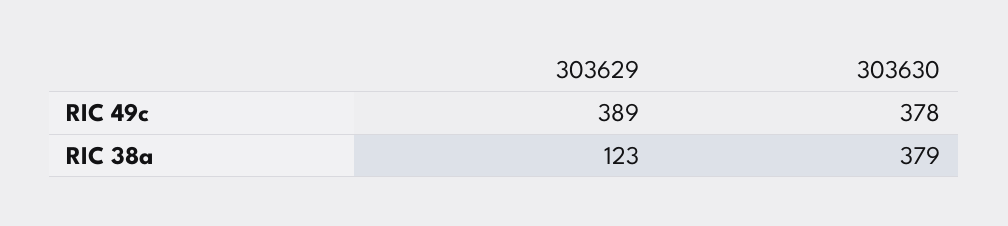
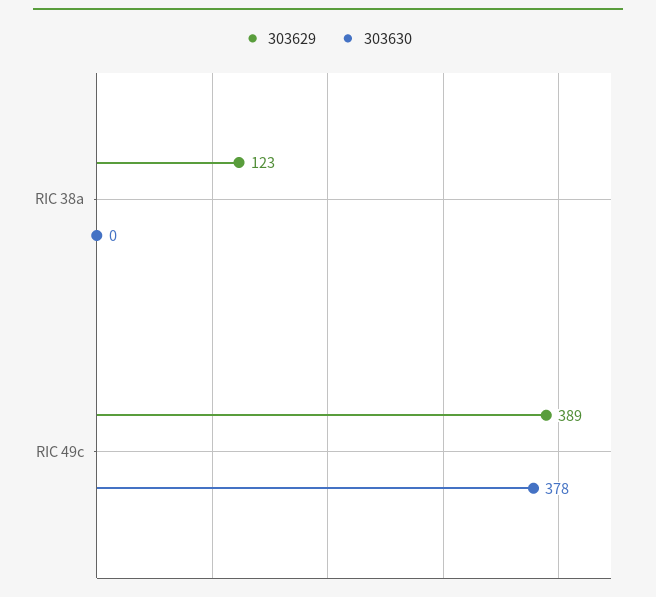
  {
    "303629": {
      "RIC 49c": 389,
      "RIC 38a": 123
    },
    "303630": {
      "RIC 49c": 378,
-     "RIC 38a": 379
+     "RIC 38a": 0
    }
  }

